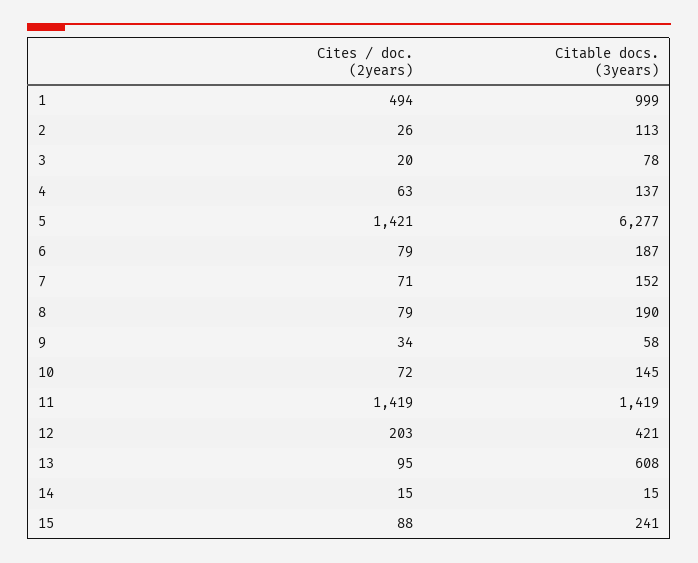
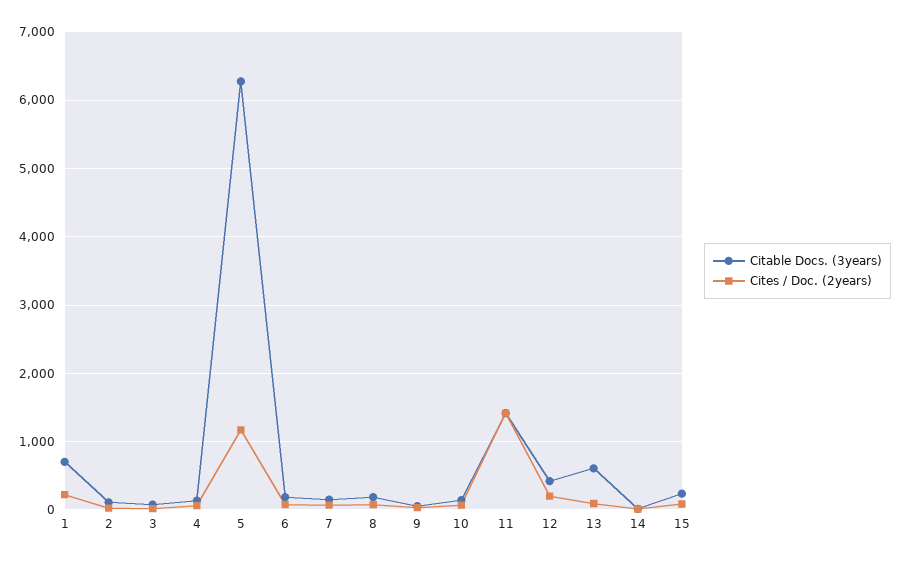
  {
    "Cites / doc. (2years)": {
-     "1": 494,
+     "1": 200,
      "2": 26,
      "3": 20,
      "4": 63,
-     "5": 1421,
+     "5": 1200,
      "6": 79,
      "7": 71,
      "8": 79,
      "9": 34,
      "10": 72,
      "11": 1419,
      "12": 203,
      "13": 95,
      "14": 15,
      "15": 88
    },
    "Citable docs. (3years)": {
-     "1": 999,
+     "1": 700,
      "2": 113,
      "3": 78,
      "4": 137,
      "5": 6277,
      "6": 187,
      "7": 152,
      "8": 190,
      "9": 58,
      "10": 145,
      "11": 1419,
      "12": 421,
      "13": 608,
      "14": 15,
      "15": 241
    }
  }

